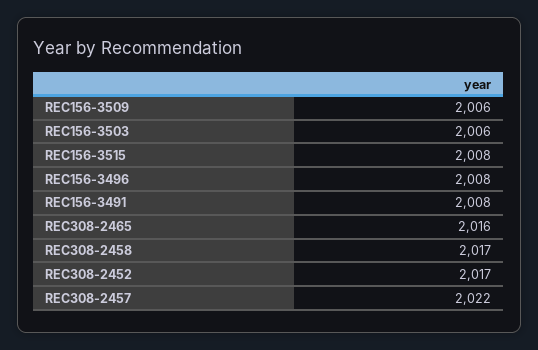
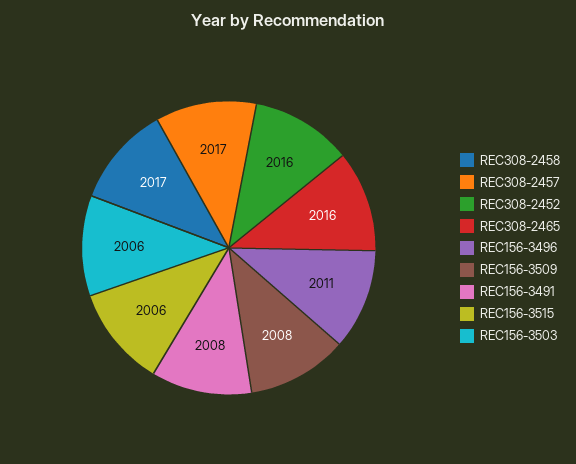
  {
-   "REC156-3509": 2006,
+   "REC156-3509": 2008,
    "REC156-3503": 2006,
-   "REC156-3515": 2008,
+   "REC156-3515": 2006,
-   "REC156-3496": 2008,
+   "REC156-3496": 2011,
    "REC156-3491": 2008,
    "REC308-2465": 2016,
    "REC308-2458": 2017,
-   "REC308-2452": 2017,
+   "REC308-2452": 2016,
-   "REC308-2457": 2022
+   "REC308-2457": 2017
  }

